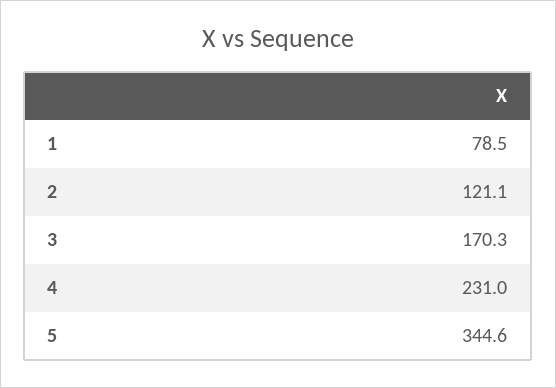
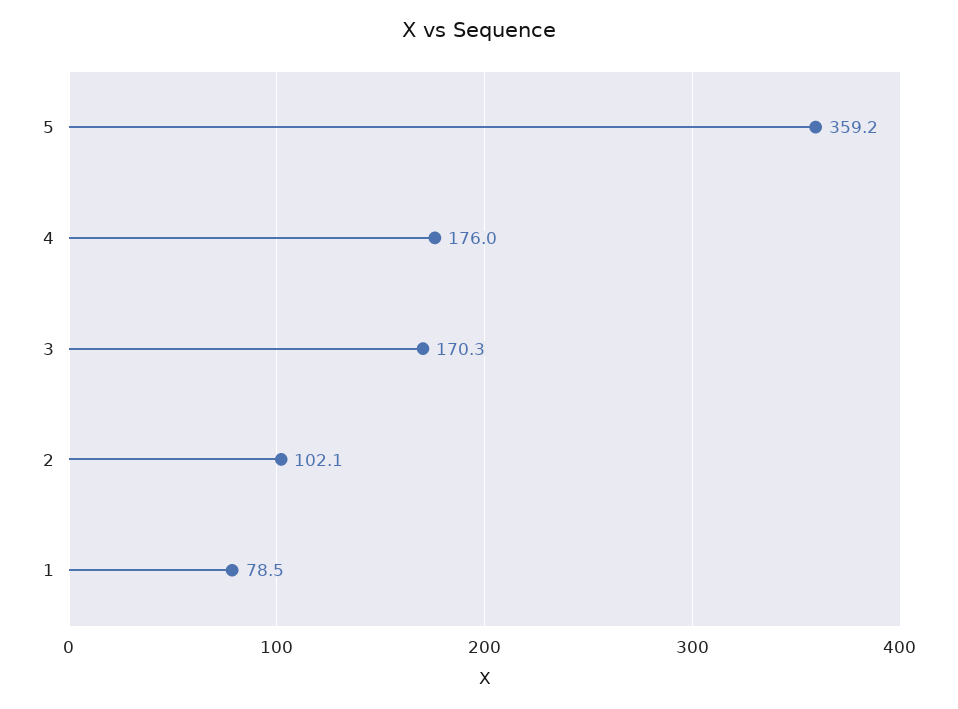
  {
    "1": 78.5,
-   "2": 121.1,
+   "2": 102.1,
    "3": 170.3,
-   "4": 231,
+   "4": 176,
-   "5": 344.6
+   "5": 359.2
  }

